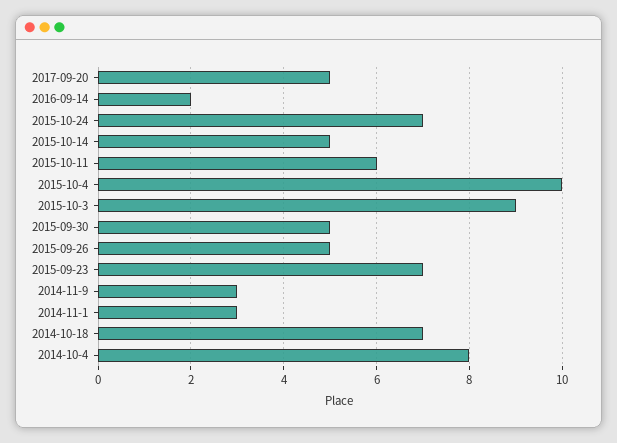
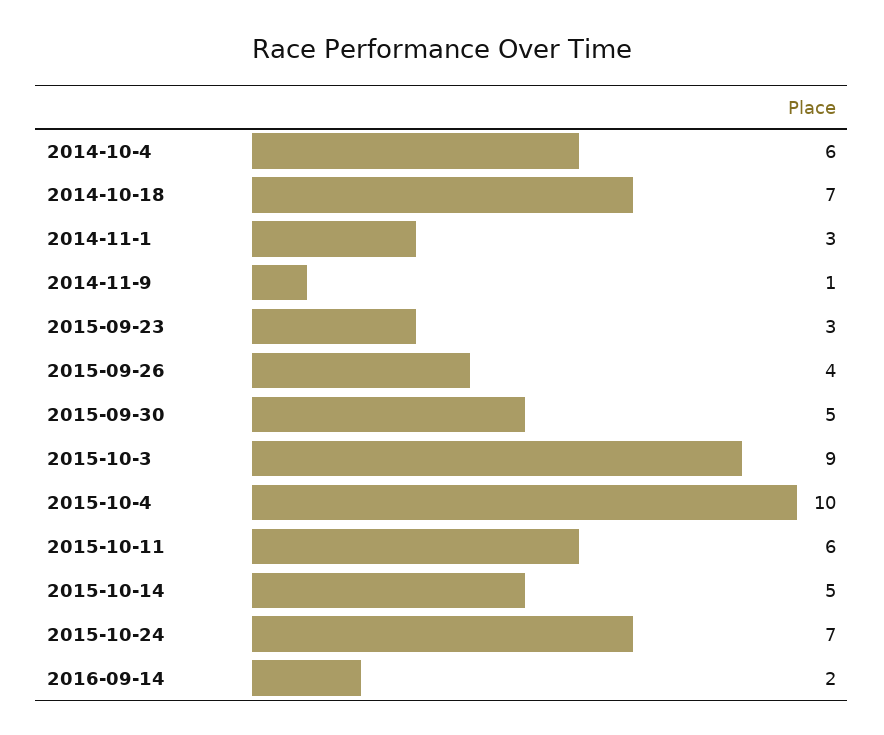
  {
-   "2017-09-20": 5,
    "2016-09-14": 2,
    "2015-10-24": 7,
    "2015-10-14": 5,
    "2015-10-11": 6,
    "2015-10-4": 10,
    "2015-10-3": 9,
    "2015-09-30": 5,
-   "2015-09-26": 5,
+   "2015-09-26": 4,
-   "2015-09-23": 7,
+   "2015-09-23": 3,
-   "2014-11-9": 3,
+   "2014-11-9": 1,
    "2014-11-1": 3,
    "2014-10-18": 7,
-   "2014-10-4": 8
+   "2014-10-4": 6
  }

